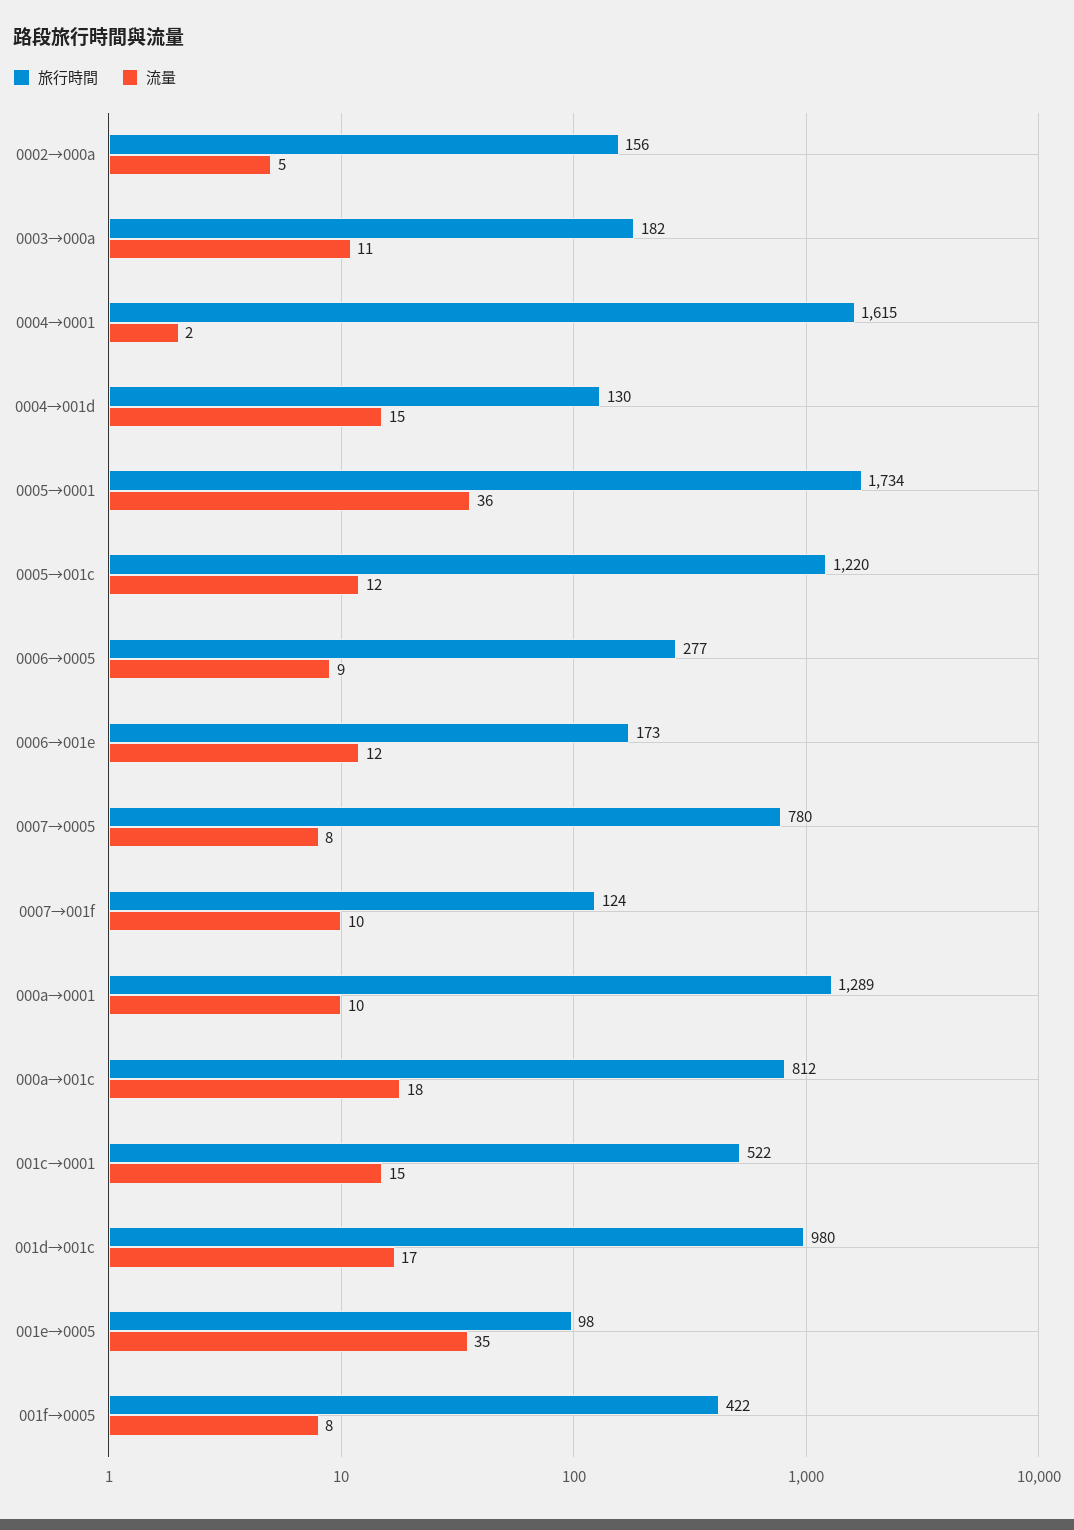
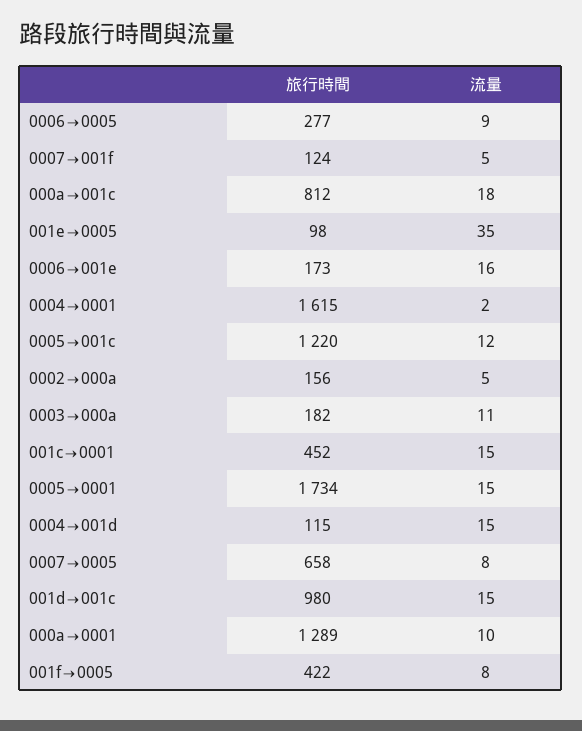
  {
    "旅行時間": {
      "0002→000a": 156,
      "0003→000a": 182,
      "0004→0001": 1615,
-     "0004→001d": 130,
+     "0004→001d": 115,
      "0005→0001": 1734,
      "0005→001c": 1220,
      "0006→0005": 277,
      "0006→001e": 173,
-     "0007→0005": 780,
+     "0007→0005": 658,
      "0007→001f": 124,
      "000a→0001": 1289,
      "000a→001c": 812,
-     "001c→0001": 522,
+     "001c→0001": 452,
      "001d→001c": 980,
      "001e→0005": 98,
      "001f→0005": 422
    },
    "流量": {
      "0002→000a": 5,
      "0003→000a": 11,
      "0004→0001": 2,
      "0004→001d": 15,
-     "0005→0001": 36,
+     "0005→0001": 15,
      "0005→001c": 12,
      "0006→0005": 9,
-     "0006→001e": 12,
+     "0006→001e": 16,
      "0007→0005": 8,
-     "0007→001f": 10,
+     "0007→001f": 5,
      "000a→0001": 10,
      "000a→001c": 18,
      "001c→0001": 15,
-     "001d→001c": 17,
+     "001d→001c": 15,
      "001e→0005": 35,
      "001f→0005": 8
    }
  }

